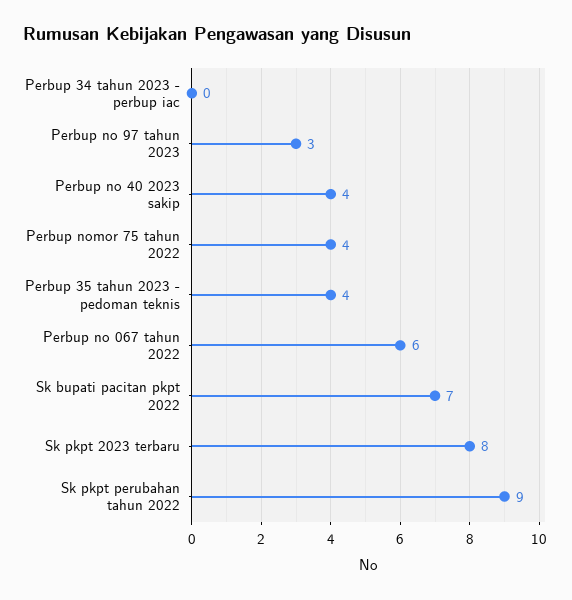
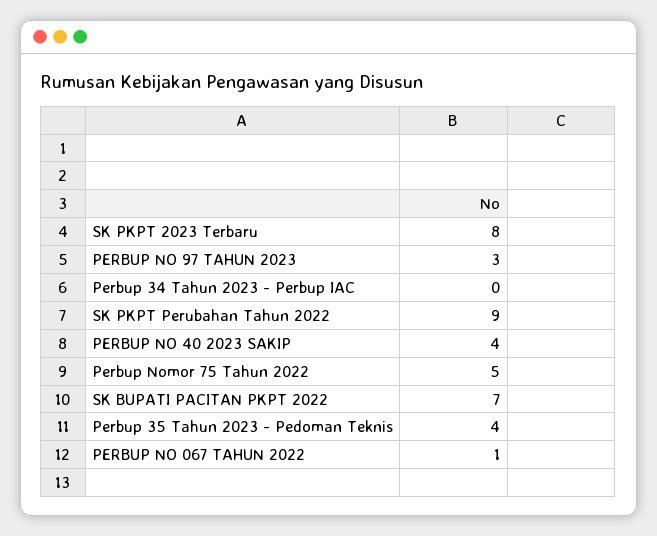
  {
    "Perbup 34 tahun 2023 - perbup iac": 0,
    "Perbup no 97 tahun 2023": 3,
    "Perbup no 40 2023 sakip": 4,
-   "Perbup nomor 75 tahun 2022": 4,
+   "Perbup nomor 75 tahun 2022": 5,
    "Perbup 35 tahun 2023 - pedoman teknis": 4,
-   "Perbup no 067 tahun 2022": 6,
+   "Perbup no 067 tahun 2022": 1,
    "Sk bupati pacitan pkpt 2022": 7,
    "Sk pkpt 2023 terbaru": 8,
    "Sk pkpt perubahan tahun 2022": 9
  }

